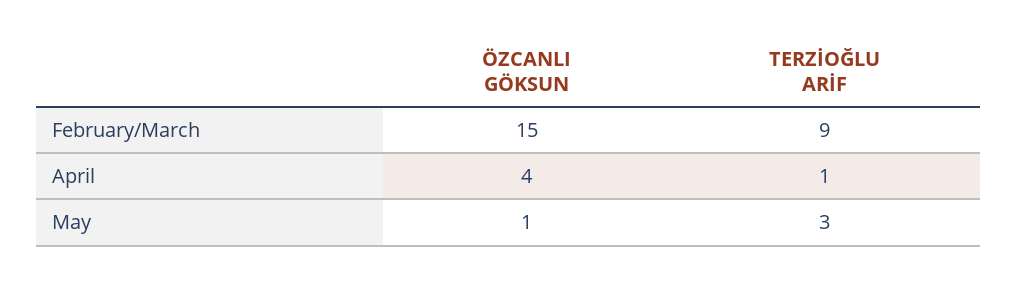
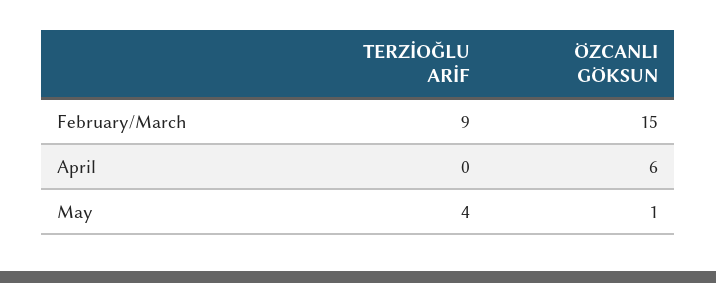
  {
    "ÖZCANLI GÖKSUN": {
      "February/March": 15,
-     "April": 4,
+     "April": 6,
      "May": 1
    },
    "TERZİOĞLU ARİF": {
      "February/March": 9,
-     "April": 1,
+     "April": 0,
-     "May": 3
+     "May": 4
    }
  }

